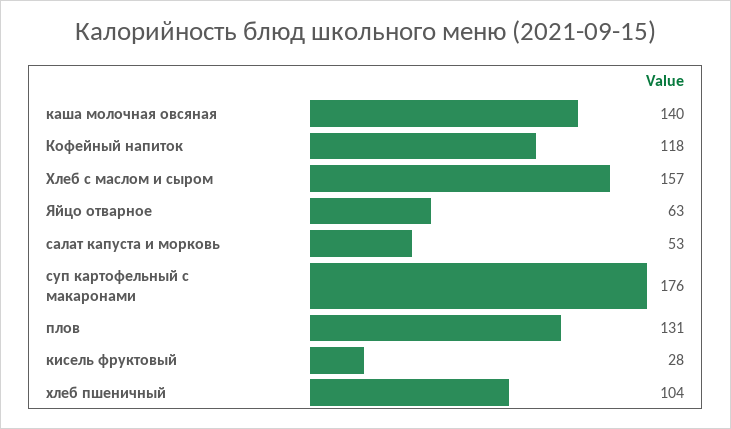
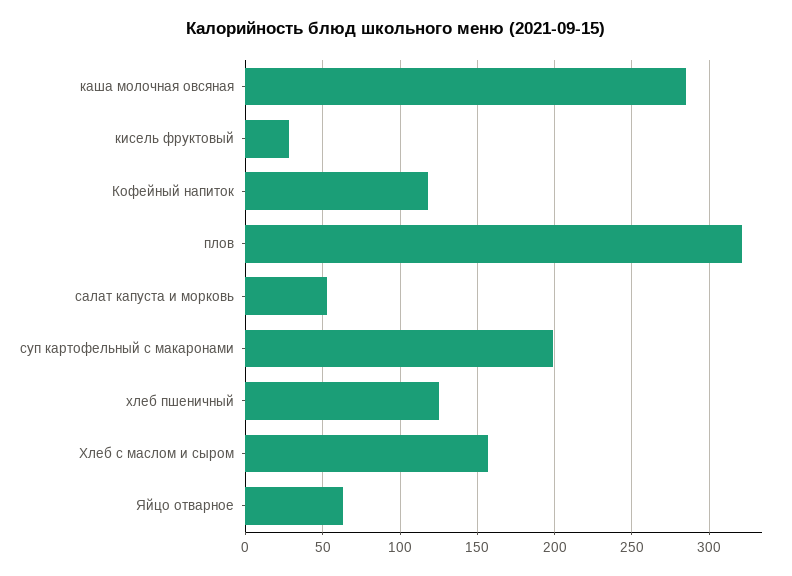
  {
-   "каша молочная овсяная": 140,
+   "каша молочная овсяная": 285,
    "Кофейный напиток": 118,
    "Хлеб с маслом и сыром": 157,
    "Яйцо отварное": 63,
    "салат капуста и морковь": 53,
-   "суп картофельный с макаронами": 176,
+   "суп картофельный с макаронами": 200,
-   "плов": 131,
+   "плов": 320,
    "кисель фруктовый": 28,
-   "хлеб пшеничный": 104
+   "хлеб пшеничный": 125
  }

